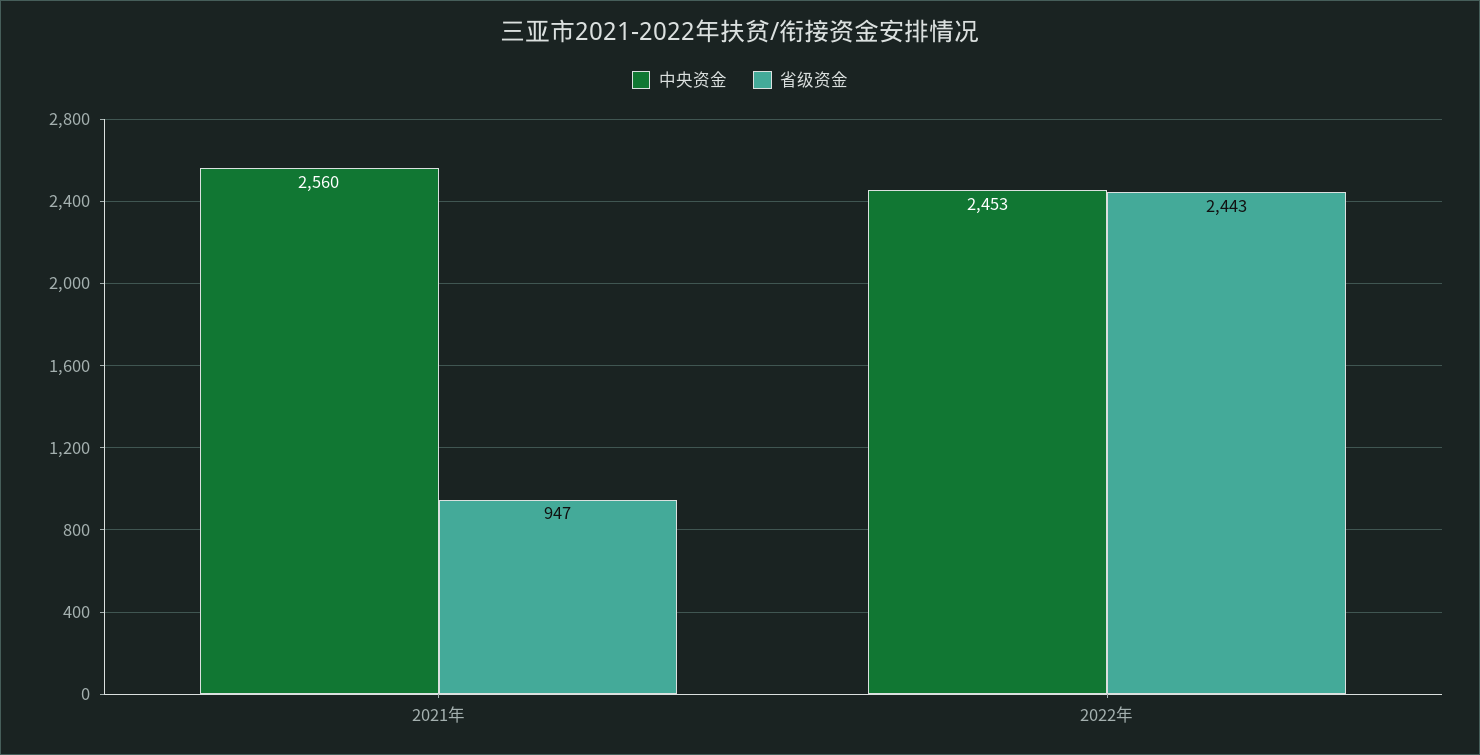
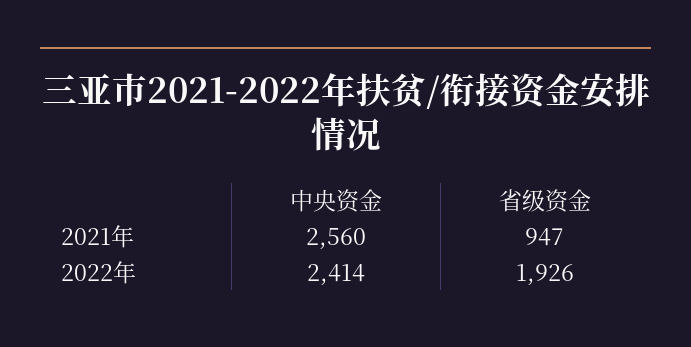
  {
    "中央资金": {
      "2021年": 2560,
-     "2022年": 2453
+     "2022年": 2414
    },
    "省级资金": {
      "2021年": 947,
-     "2022年": 2443
+     "2022年": 1926
    }
  }

